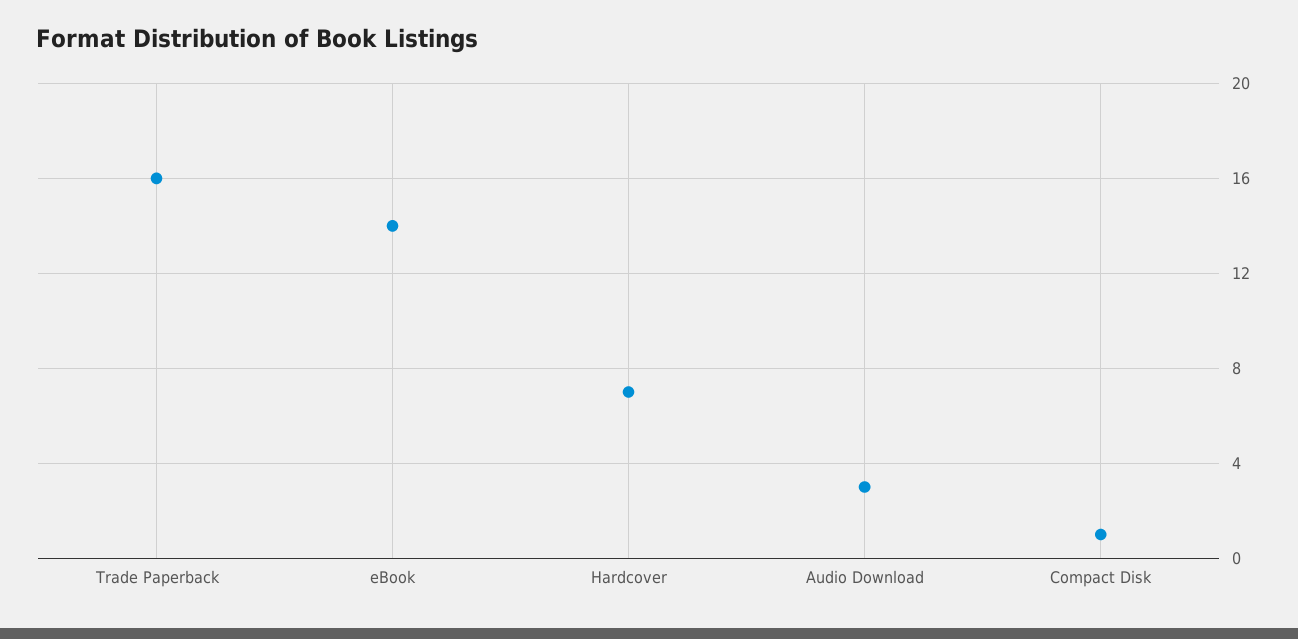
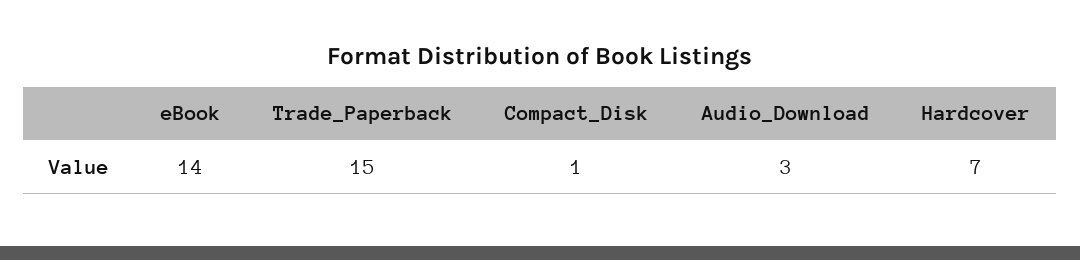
  {
-   "Trade Paperback": 16,
+   "Trade Paperback": 15,
    "eBook": 14,
    "Hardcover": 7,
    "Audio Download": 3,
    "Compact Disk": 1
  }

